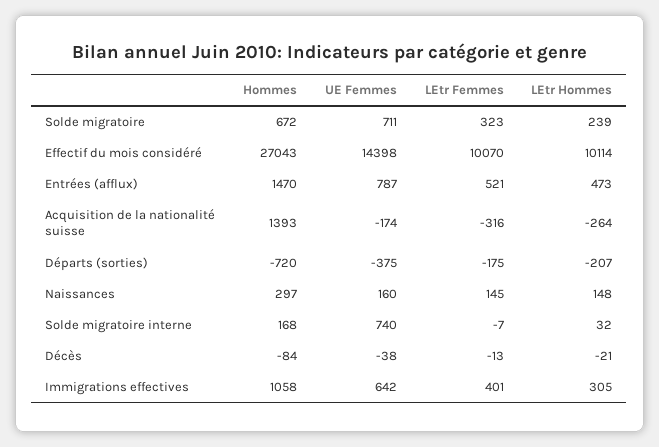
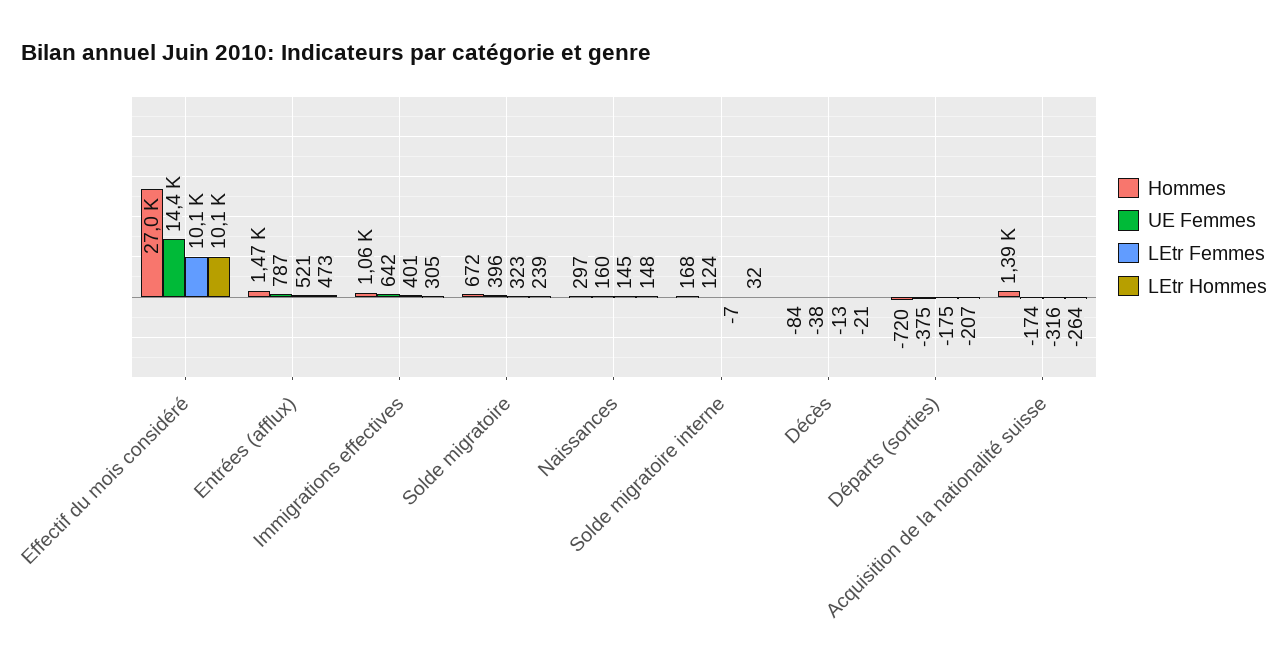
  {
    "Hommes": {
      "Solde migratoire": 672,
      "Effectif du mois considéré": 27043,
      "Entrées (afflux)": 1470,
      "Acquisition de la nationalité suisse": 1393,
      "Départs (sorties)": -720,
      "Naissances": 297,
      "Solde migratoire interne": 168,
      "Décès": -84,
      "Immigrations effectives": 1058
    },
    "UE Femmes": {
-     "Solde migratoire": 711,
+     "Solde migratoire": 396,
      "Effectif du mois considéré": 14398,
      "Entrées (afflux)": 787,
      "Acquisition de la nationalité suisse": -174,
      "Départs (sorties)": -375,
      "Naissances": 160,
-     "Solde migratoire interne": 740,
+     "Solde migratoire interne": 124,
      "Décès": -38,
      "Immigrations effectives": 642
    },
    "LEtr Femmes": {
      "Solde migratoire": 323,
      "Effectif du mois considéré": 10070,
      "Entrées (afflux)": 521,
      "Acquisition de la nationalité suisse": -316,
      "Départs (sorties)": -175,
      "Naissances": 145,
      "Solde migratoire interne": -7,
      "Décès": -13,
      "Immigrations effectives": 401
    },
    "LEtr Hommes": {
      "Solde migratoire": 239,
      "Effectif du mois considéré": 10114,
      "Entrées (afflux)": 473,
      "Acquisition de la nationalité suisse": -264,
      "Départs (sorties)": -207,
      "Naissances": 148,
      "Solde migratoire interne": 32,
      "Décès": -21,
      "Immigrations effectives": 305
    }
  }

